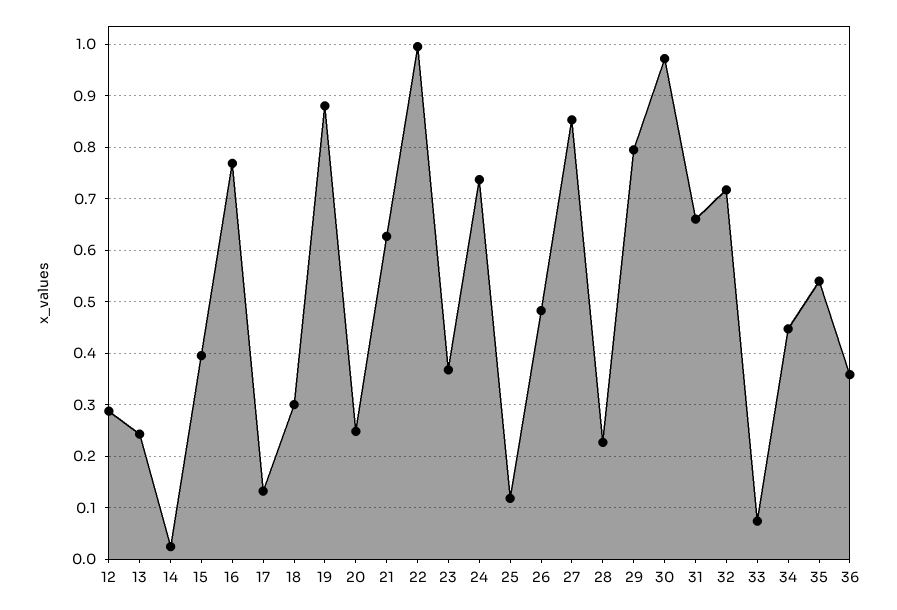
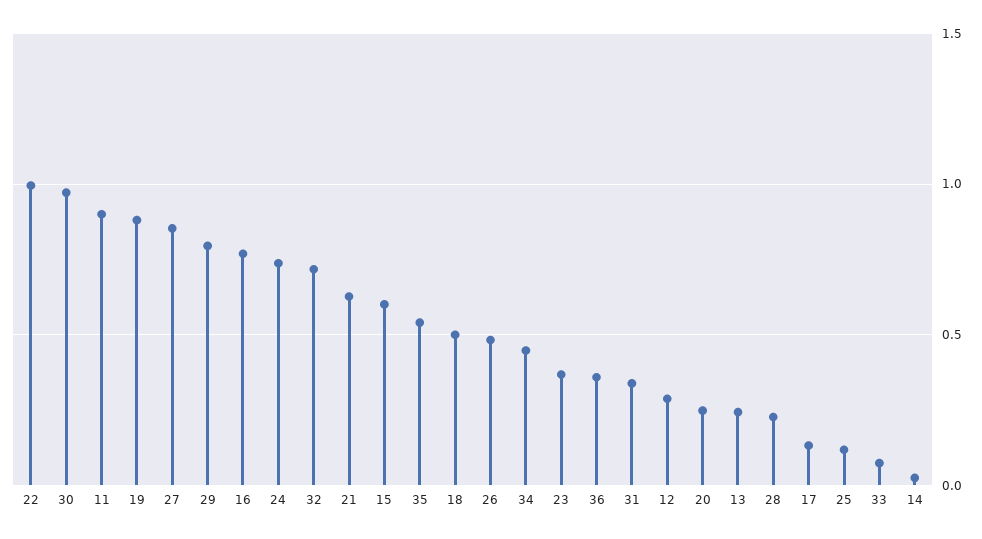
  {
    "12": 0.28,
    "13": 0.24,
    "14": 0.02,
-   "15": 0.4,
+   "15": 0.6,
    "16": 0.76,
    "17": 0.14,
-   "18": 0.3,
+   "18": 0.5,
    "19": 0.88,
    "20": 0.24,
    "21": 0.62,
    "22": 1,
    "23": 0.36,
    "24": 0.74,
    "25": 0.12,
    "26": 0.48,
    "27": 0.86,
    "28": 0.22,
    "29": 0.8,
    "30": 0.98,
-   "31": 0.66,
+   "31": 0.35,
    "32": 0.72,
    "33": 0.08,
    "34": 0.44,
    "35": 0.54,
-   "36": 0.36
+   "36": 0.36,
+   "11": 0.9
  }

